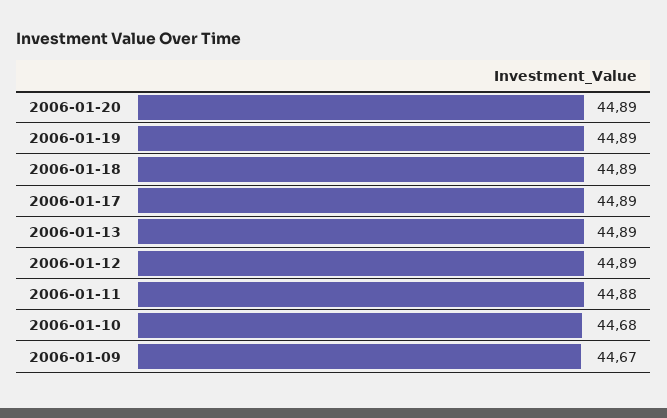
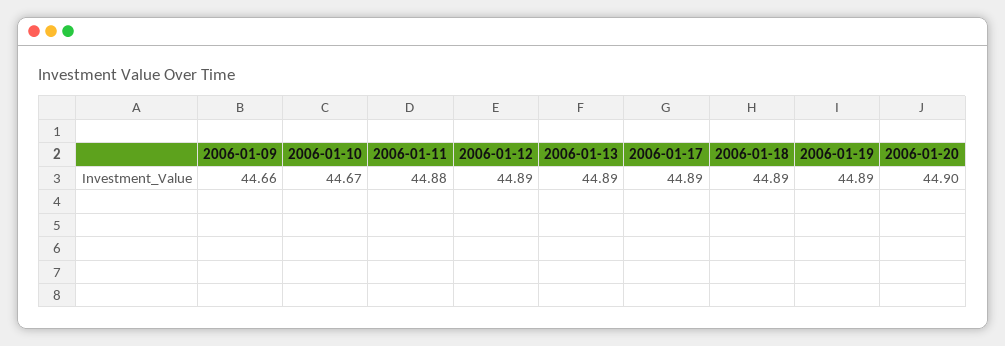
  {
-   "2006-01-20": 44.89,
+   "2006-01-20": 44.9,
    "2006-01-19": 44.89,
    "2006-01-18": 44.89,
    "2006-01-17": 44.89,
    "2006-01-13": 44.89,
    "2006-01-12": 44.89,
    "2006-01-11": 44.88,
-   "2006-01-10": 44.68,
+   "2006-01-10": 44.67,
-   "2006-01-09": 44.67
+   "2006-01-09": 44.66
  }

